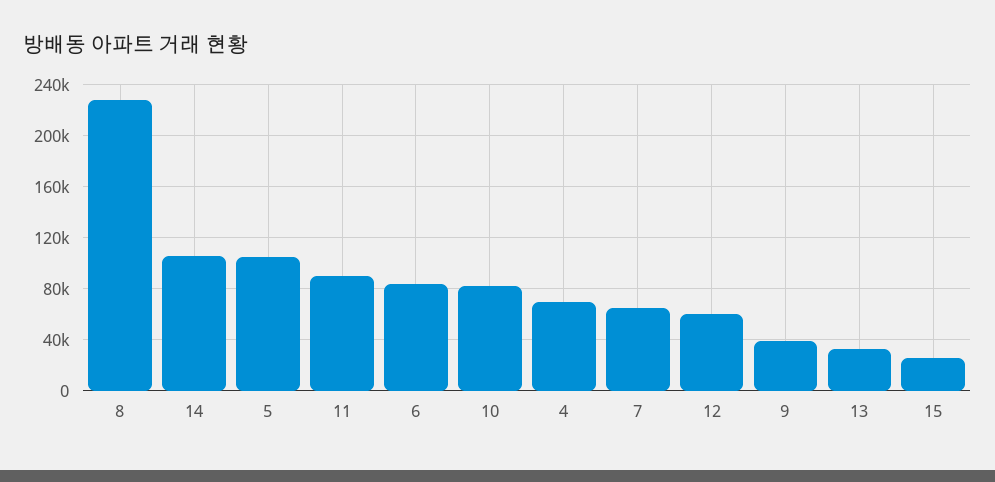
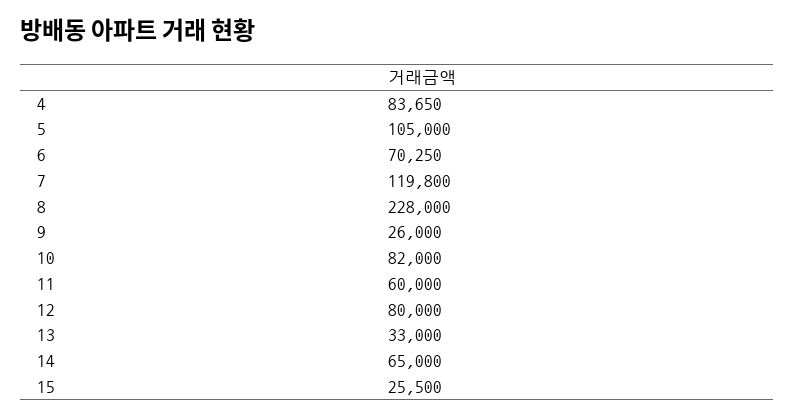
  {
    "8": 228000,
-   "14": 105000,
+   "14": 65000,
    "5": 105000,
-   "11": 90000,
+   "11": 60000,
-   "6": 85000,
+   "6": 70250,
    "10": 82000,
-   "4": 70000,
+   "4": 83650,
-   "7": 65000,
+   "7": 119800,
-   "12": 60000,
+   "12": 80000,
-   "9": 40000,
+   "9": 26000,
    "13": 33000,
    "15": 25500
  }

